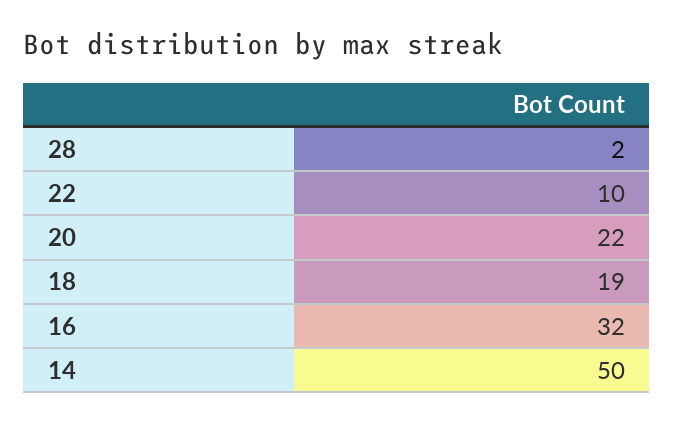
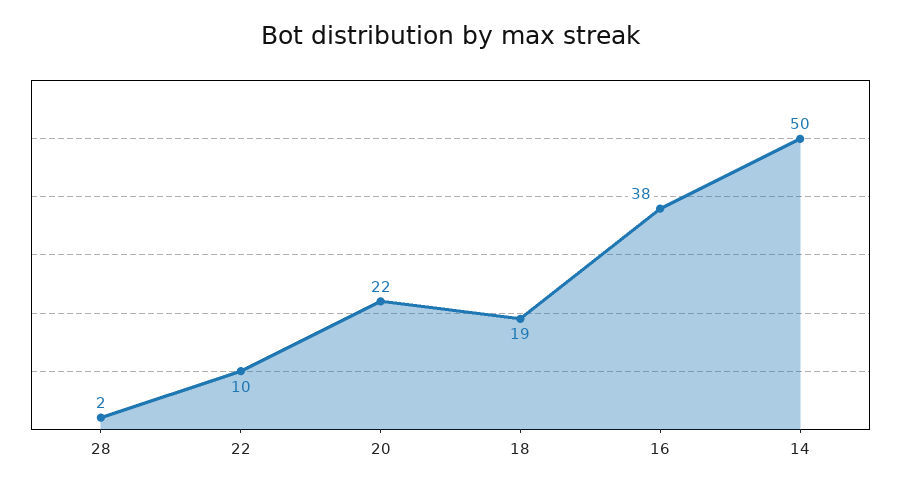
  {
    "28": 2,
    "22": 10,
    "20": 22,
    "18": 19,
-   "16": 32,
+   "16": 38,
    "14": 50
  }

